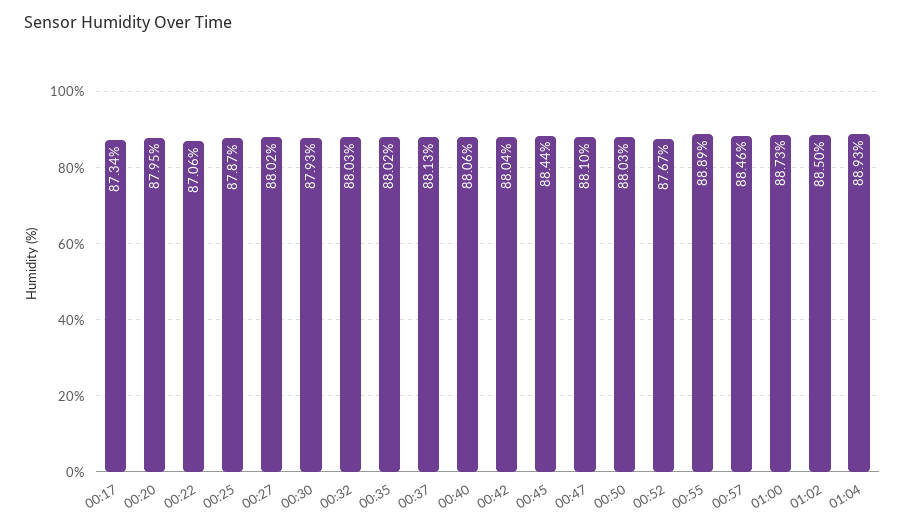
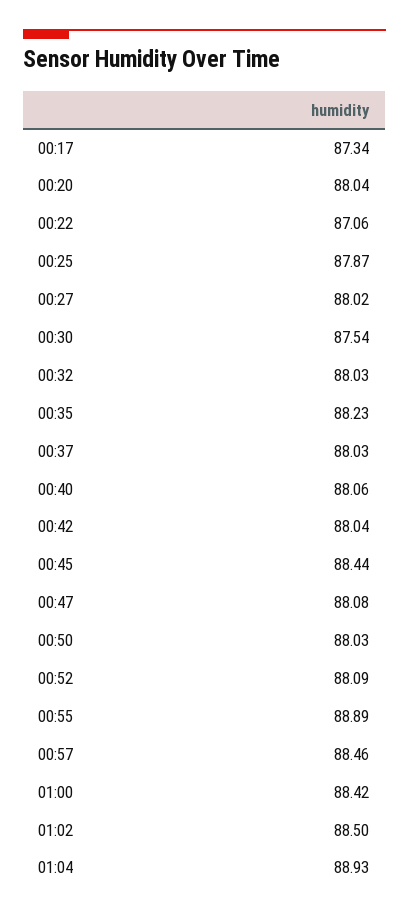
  {
    "00:17": 87.34,
-   "00:20": 87.95,
+   "00:20": 88.04,
    "00:22": 87.06,
    "00:25": 87.87,
    "00:27": 88.02,
-   "00:30": 87.93,
+   "00:30": 87.54,
    "00:32": 88.03,
-   "00:35": 88.02,
+   "00:35": 88.23,
-   "00:37": 88.13,
+   "00:37": 88.03,
    "00:40": 88.06,
    "00:42": 88.04,
    "00:45": 88.44,
-   "00:47": 88.1,
+   "00:47": 88.08,
    "00:50": 88.03,
-   "00:52": 87.67,
+   "00:52": 88.09,
    "00:55": 88.89,
    "00:57": 88.46,
-   "01:00": 88.73,
+   "01:00": 88.42,
    "01:02": 88.5,
    "01:04": 88.93
  }

